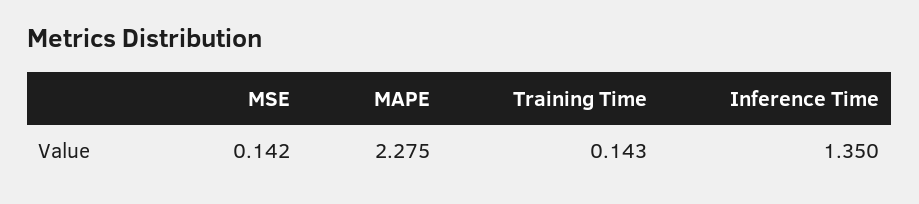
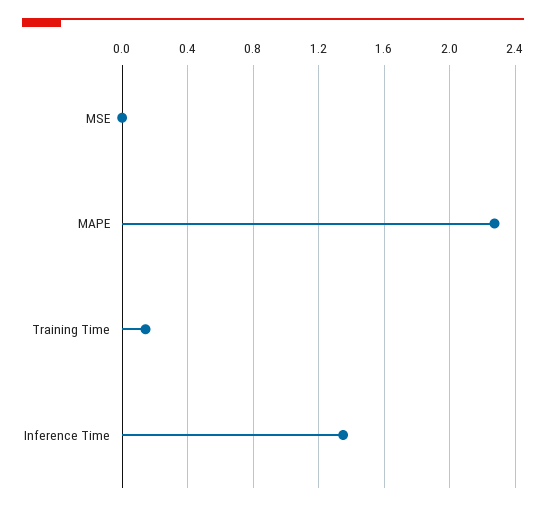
  {
-   "MSE": 0.142,
+   "MSE": 0,
    "MAPE": 2.275,
    "Training Time": 0.143,
    "Inference Time": 1.35
  }

